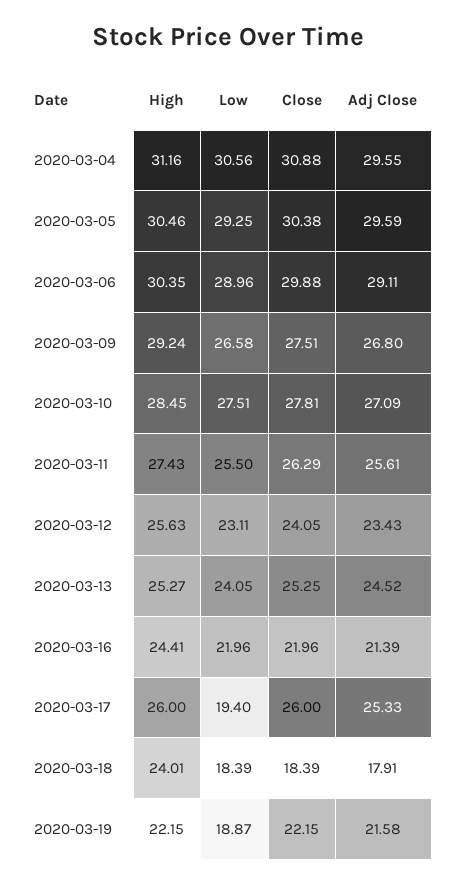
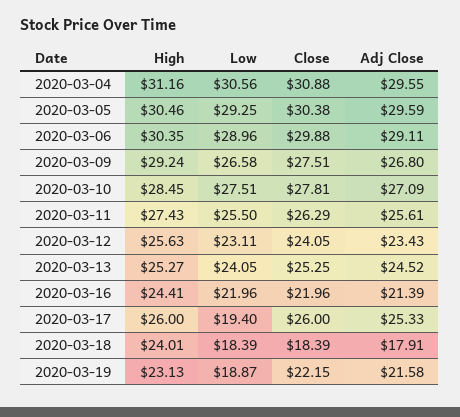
  {
    "High": {
      "2020-03-04": 31.16,
      "2020-03-05": 30.46,
      "2020-03-06": 30.35,
      "2020-03-09": 29.24,
      "2020-03-10": 28.45,
      "2020-03-11": 27.43,
      "2020-03-12": 25.63,
      "2020-03-13": 25.27,
      "2020-03-16": 24.41,
      "2020-03-17": 26,
      "2020-03-18": 24.01,
-     "2020-03-19": 22.15
+     "2020-03-19": 23.13
    },
    "Low": {
      "2020-03-04": 30.56,
      "2020-03-05": 29.25,
      "2020-03-06": 28.96,
      "2020-03-09": 26.58,
      "2020-03-10": 27.51,
      "2020-03-11": 25.5,
      "2020-03-12": 23.11,
      "2020-03-13": 24.05,
      "2020-03-16": 21.96,
      "2020-03-17": 19.4,
      "2020-03-18": 18.39,
      "2020-03-19": 18.87
    },
    "Close": {
      "2020-03-04": 30.88,
      "2020-03-05": 30.38,
      "2020-03-06": 29.88,
      "2020-03-09": 27.51,
      "2020-03-10": 27.81,
      "2020-03-11": 26.29,
      "2020-03-12": 24.05,
      "2020-03-13": 25.25,
      "2020-03-16": 21.96,
      "2020-03-17": 26,
      "2020-03-18": 18.39,
      "2020-03-19": 22.15
    },
    "Adj Close": {
      "2020-03-04": 29.55,
      "2020-03-05": 29.59,
      "2020-03-06": 29.11,
      "2020-03-09": 26.8,
      "2020-03-10": 27.09,
      "2020-03-11": 25.61,
      "2020-03-12": 23.43,
      "2020-03-13": 24.52,
      "2020-03-16": 21.39,
      "2020-03-17": 25.33,
      "2020-03-18": 17.91,
      "2020-03-19": 21.58
    }
  }

